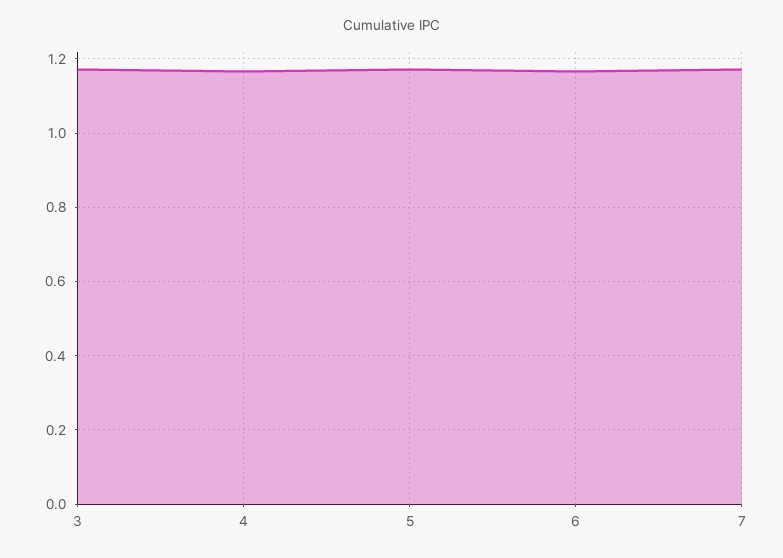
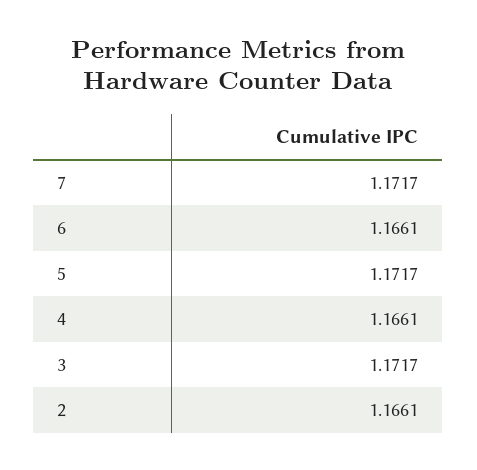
  {
    "3": 1.1717,
    "4": 1.1661,
    "5": 1.1717,
    "6": 1.1661,
-   "7": 1.1717
+   "7": 1.1717,
+   "2": 1.1661
  }

